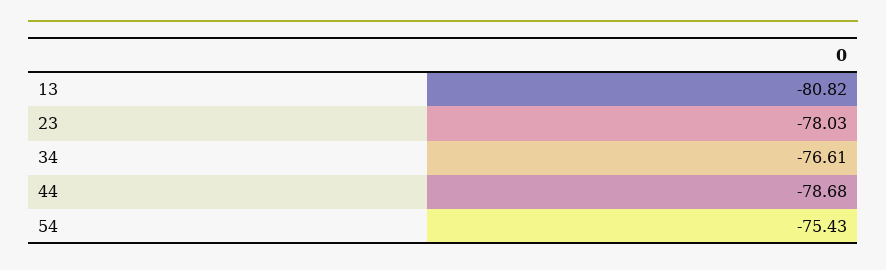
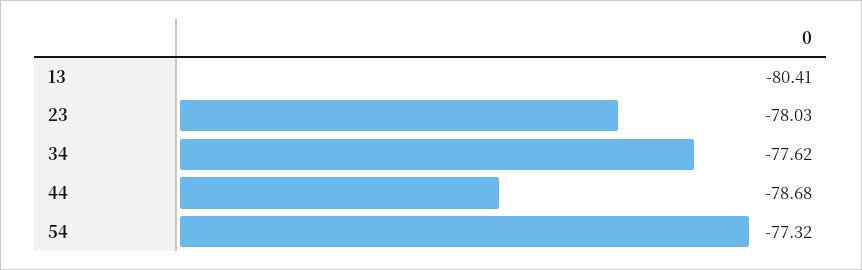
  {
-   "13": -80.82,
+   "13": -80.41,
    "23": -78.03,
-   "34": -76.61,
+   "34": -77.62,
    "44": -78.68,
-   "54": -75.43
+   "54": -77.32
  }

